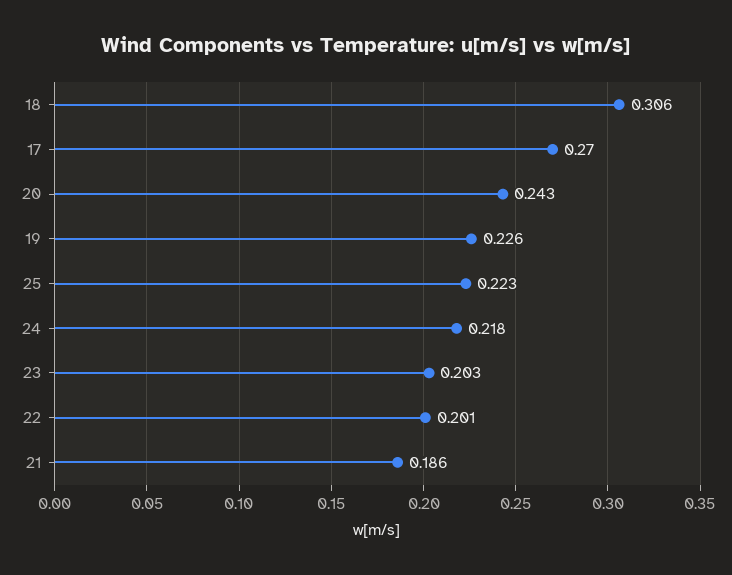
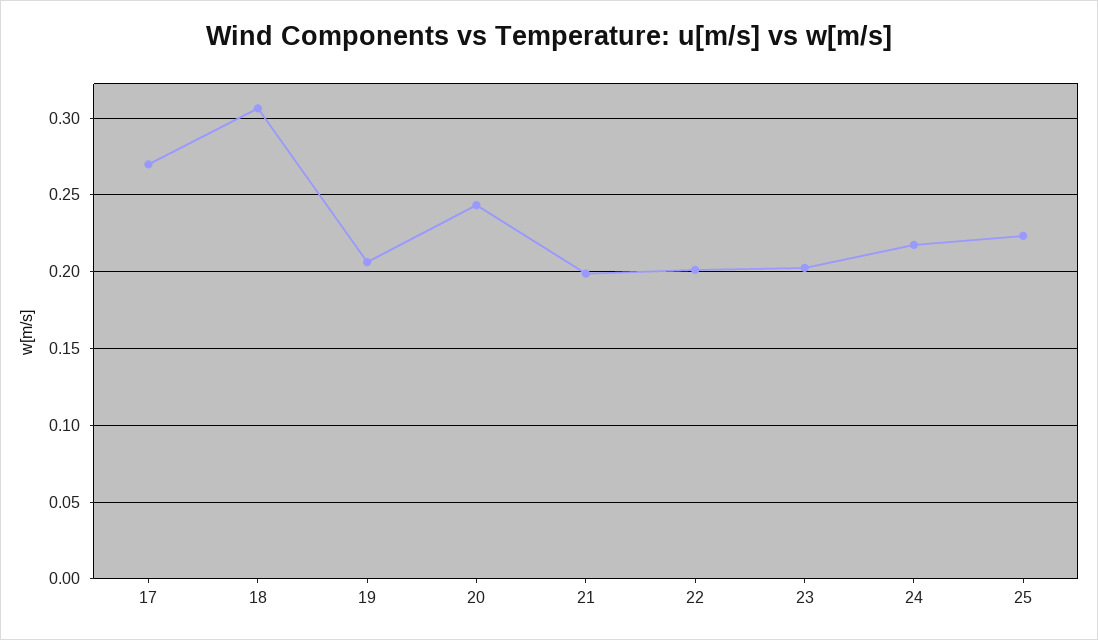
  {
    "18": 0.306,
    "17": 0.27,
    "20": 0.243,
-   "19": 0.226,
+   "19": 0.205,
    "25": 0.223,
    "24": 0.218,
    "23": 0.203,
    "22": 0.201,
-   "21": 0.186
+   "21": 0.2
  }

